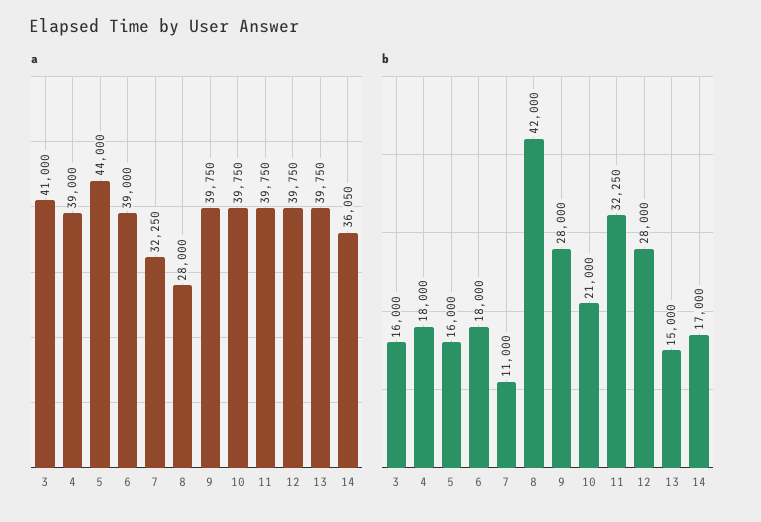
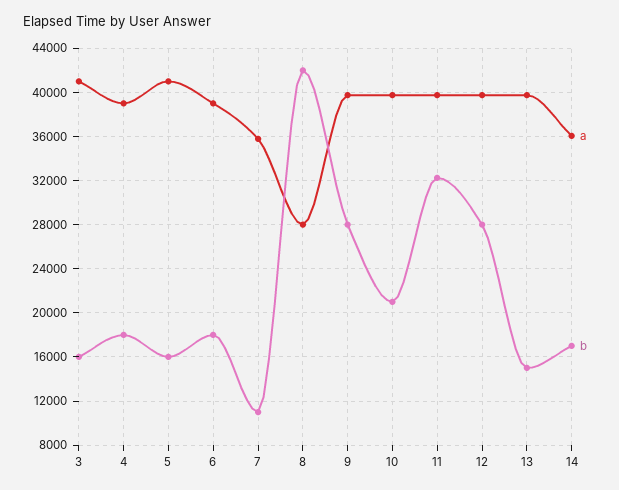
  {
    "a": {
      "3": 41000,
      "4": 39000,
-     "5": 44000,
+     "5": 41000,
      "6": 39000,
-     "7": 32250,
+     "7": 36000,
      "8": 28000,
      "9": 39750,
      "10": 39750,
      "11": 39750,
      "12": 39750,
      "13": 39750,
      "14": 36050
    },
    "b": {
      "3": 16000,
      "4": 18000,
      "5": 16000,
      "6": 18000,
      "7": 11000,
      "8": 42000,
      "9": 28000,
      "10": 21000,
      "11": 32250,
      "12": 28000,
      "13": 15000,
      "14": 17000
    }
  }

